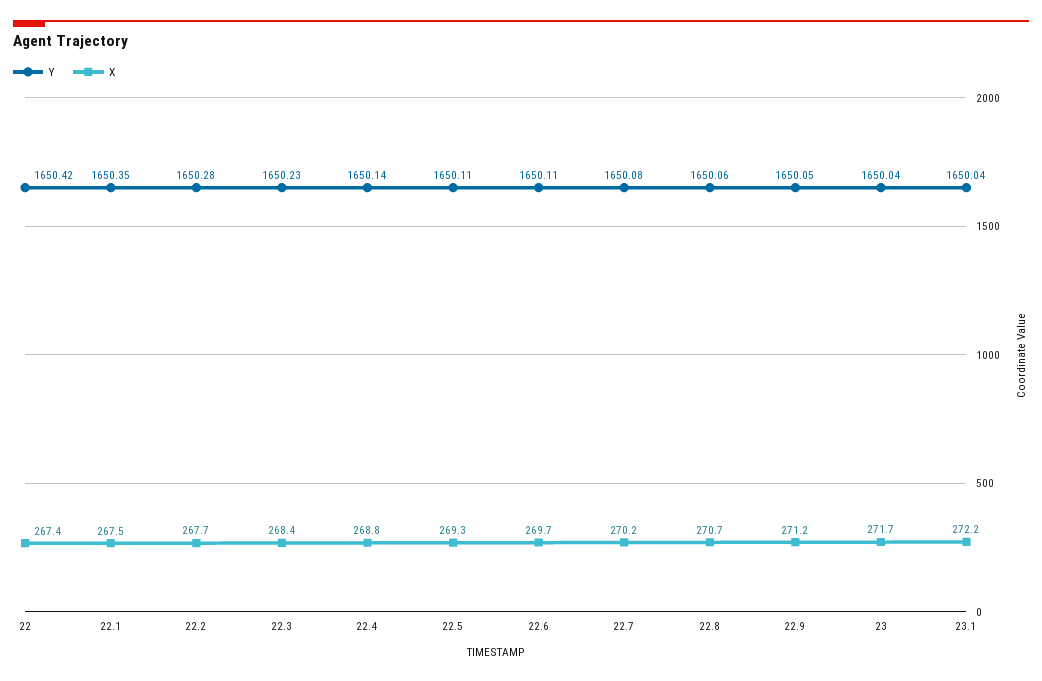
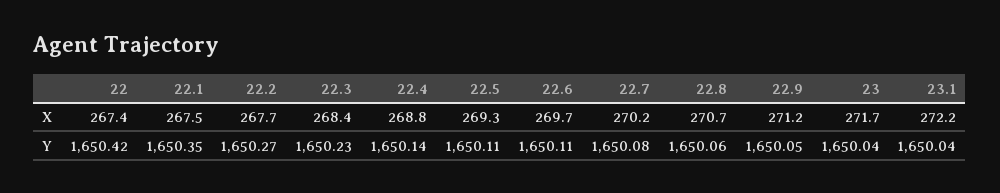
  {
    "Y": {
      "22": 1650.42,
      "22.1": 1650.35,
-     "22.2": 1650.28,
+     "22.2": 1650.27,
      "22.3": 1650.23,
      "22.4": 1650.14,
      "22.5": 1650.11,
      "22.6": 1650.11,
      "22.7": 1650.08,
      "22.8": 1650.06,
      "22.9": 1650.05,
      "23": 1650.04,
      "23.1": 1650.04
    },
    "X": {
      "22": 267.4,
      "22.1": 267.5,
      "22.2": 267.7,
      "22.3": 268.4,
      "22.4": 268.8,
      "22.5": 269.3,
      "22.6": 269.7,
      "22.7": 270.2,
      "22.8": 270.7,
      "22.9": 271.2,
      "23": 271.7,
      "23.1": 272.2
    }
  }

